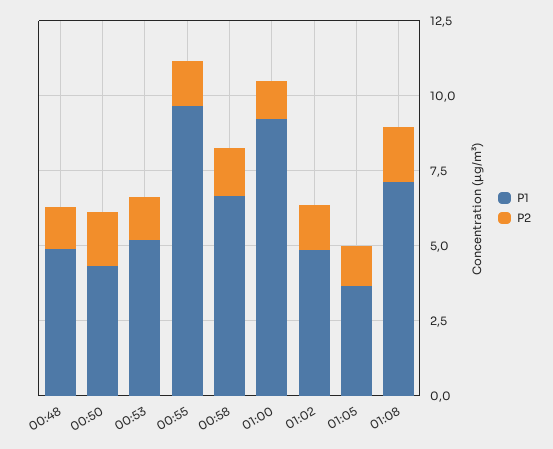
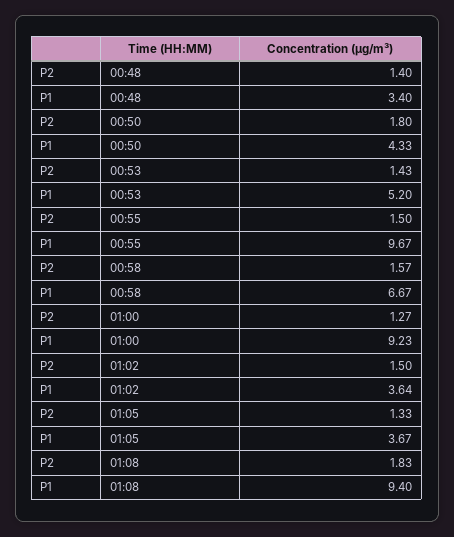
  {
    "P1": {
-     "00:48": 5,
+     "00:48": 3.4,
      "00:50": 4.33,
      "00:53": 5.2,
      "00:55": 9.67,
      "00:58": 6.67,
      "01:00": 9.23,
-     "01:02": 5,
+     "01:02": 3.64,
      "01:05": 3.67,
-     "01:08": 7
+     "01:08": 9.4
    },
    "P2": {
      "00:48": 1.4,
      "00:50": 1.8,
      "00:53": 1.43,
      "00:55": 1.5,
      "00:58": 1.57,
      "01:00": 1.27,
      "01:02": 1.5,
      "01:05": 1.33,
      "01:08": 1.83
    }
  }

